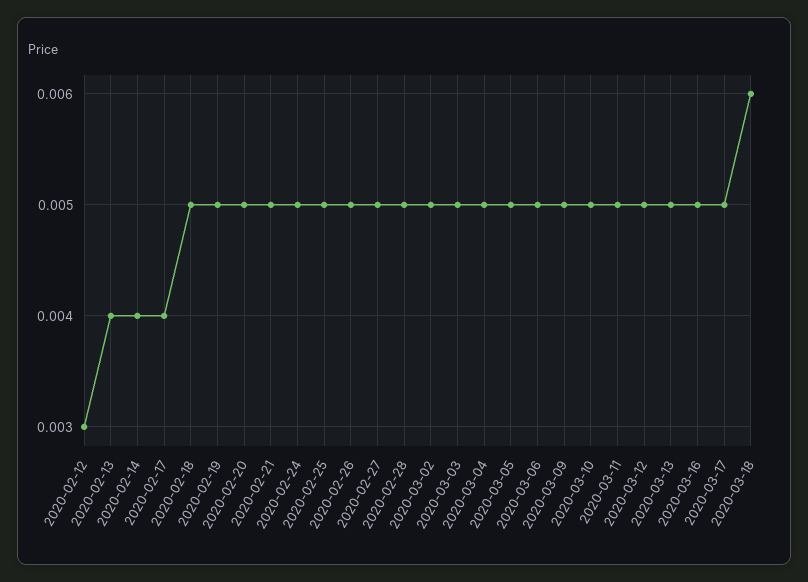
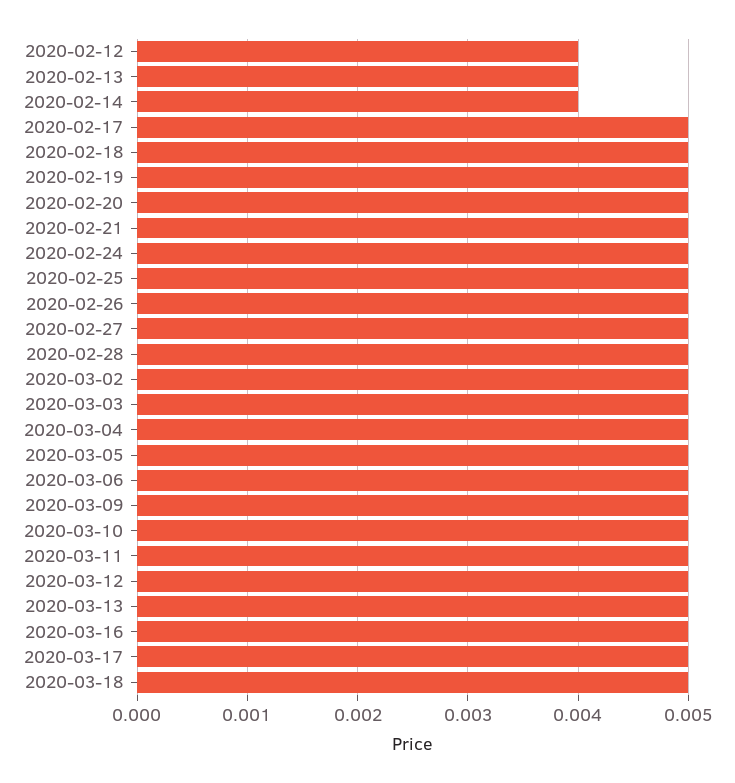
  {
-   "2020-02-12": 0.003,
+   "2020-02-12": 0.004,
    "2020-02-13": 0.004,
    "2020-02-14": 0.004,
-   "2020-02-17": 0.004,
+   "2020-02-17": 0.005,
    "2020-02-18": 0.005,
    "2020-02-19": 0.005,
    "2020-02-20": 0.005,
    "2020-02-21": 0.005,
    "2020-02-24": 0.005,
    "2020-02-25": 0.005,
    "2020-02-26": 0.005,
    "2020-02-27": 0.005,
    "2020-02-28": 0.005,
    "2020-03-02": 0.005,
    "2020-03-03": 0.005,
    "2020-03-04": 0.005,
    "2020-03-05": 0.005,
    "2020-03-06": 0.005,
    "2020-03-09": 0.005,
    "2020-03-10": 0.005,
    "2020-03-11": 0.005,
    "2020-03-12": 0.005,
    "2020-03-13": 0.005,
    "2020-03-16": 0.005,
    "2020-03-17": 0.005,
-   "2020-03-18": 0.006
+   "2020-03-18": 0.005
  }

